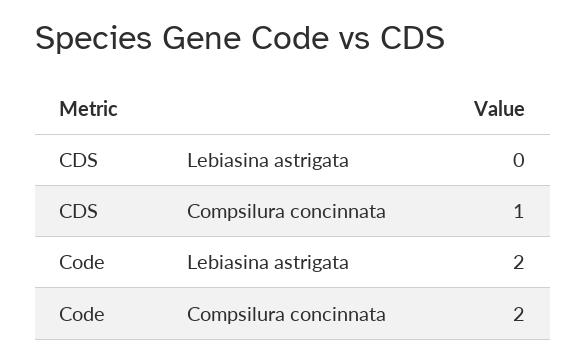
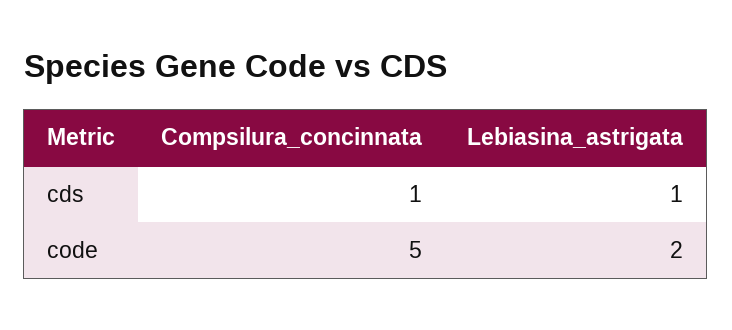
  {
    "CDS": {
-     "Lebiasina astrigata": 0,
+     "Lebiasina astrigata": 1,
      "Compsilura concinnata": 1
    },
    "Code": {
      "Lebiasina astrigata": 2,
-     "Compsilura concinnata": 2
+     "Compsilura concinnata": 5
    }
  }

